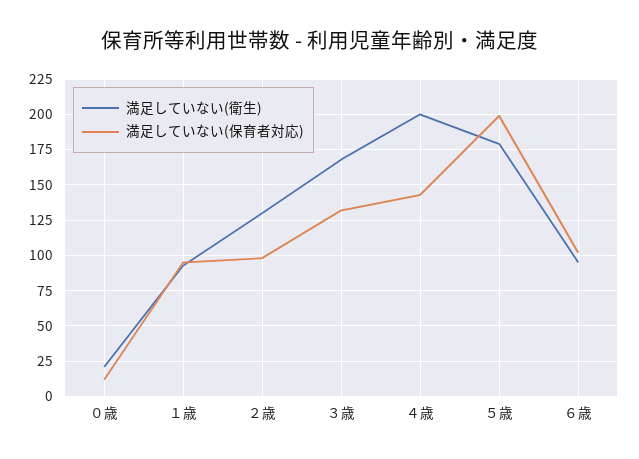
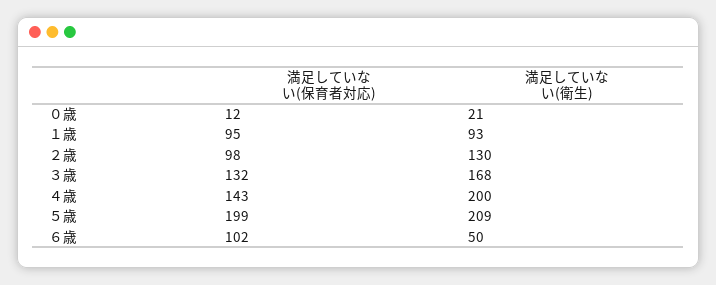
  {
    "満足していない(衛生)": {
      "０歳": 21,
      "１歳": 93,
      "２歳": 130,
      "３歳": 168,
      "４歳": 200,
-     "５歳": 180,
+     "５歳": 209,
-     "６歳": 95
+     "６歳": 50
    },
    "満足していない(保育者対応)": {
      "０歳": 12,
      "１歳": 95,
      "２歳": 98,
      "３歳": 132,
      "４歳": 143,
      "５歳": 199,
      "６歳": 102
    }
  }

